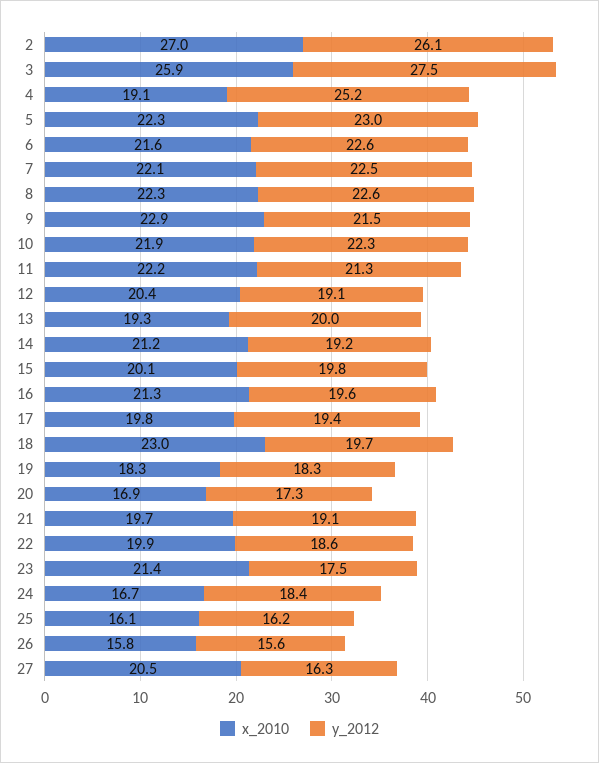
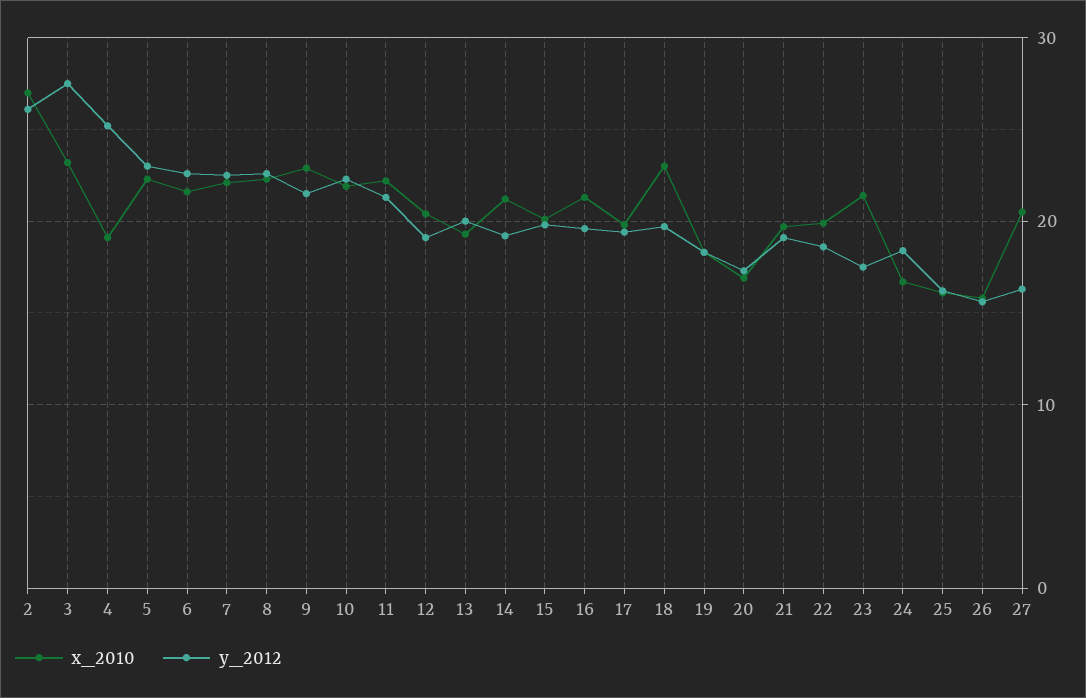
  {
    "x_2010": {
      "2": 27,
-     "3": 25.9,
+     "3": 23,
      "4": 19.1,
      "5": 22.3,
      "6": 21.6,
      "7": 22.1,
      "8": 22.3,
      "9": 22.9,
      "10": 21.9,
      "11": 22.2,
      "12": 20.4,
      "13": 19.3,
      "14": 21.2,
      "15": 20.1,
      "16": 21.3,
      "17": 19.8,
      "18": 23,
      "19": 18.3,
      "20": 16.9,
      "21": 19.7,
      "22": 19.9,
      "23": 21.4,
      "24": 16.7,
      "25": 16.1,
      "26": 15.8,
      "27": 20.5
    },
    "y_2012": {
      "2": 26.1,
      "3": 27.5,
      "4": 25.2,
      "5": 23,
      "6": 22.6,
      "7": 22.5,
      "8": 22.6,
      "9": 21.5,
      "10": 22.3,
      "11": 21.3,
      "12": 19.1,
      "13": 20,
      "14": 19.2,
      "15": 19.8,
      "16": 19.6,
      "17": 19.4,
      "18": 19.7,
      "19": 18.3,
      "20": 17.3,
      "21": 19.1,
      "22": 18.6,
      "23": 17.5,
      "24": 18.4,
      "25": 16.2,
      "26": 15.6,
      "27": 16.3
    }
  }

